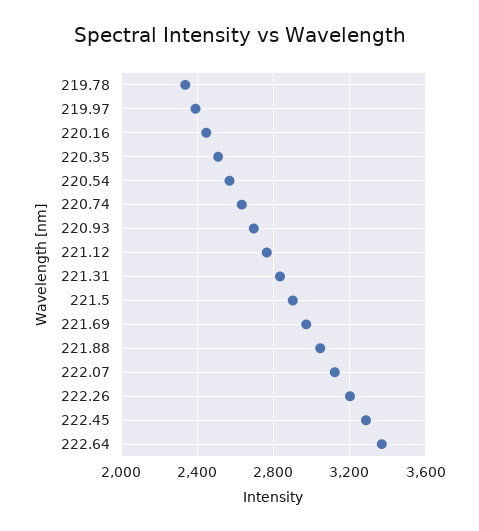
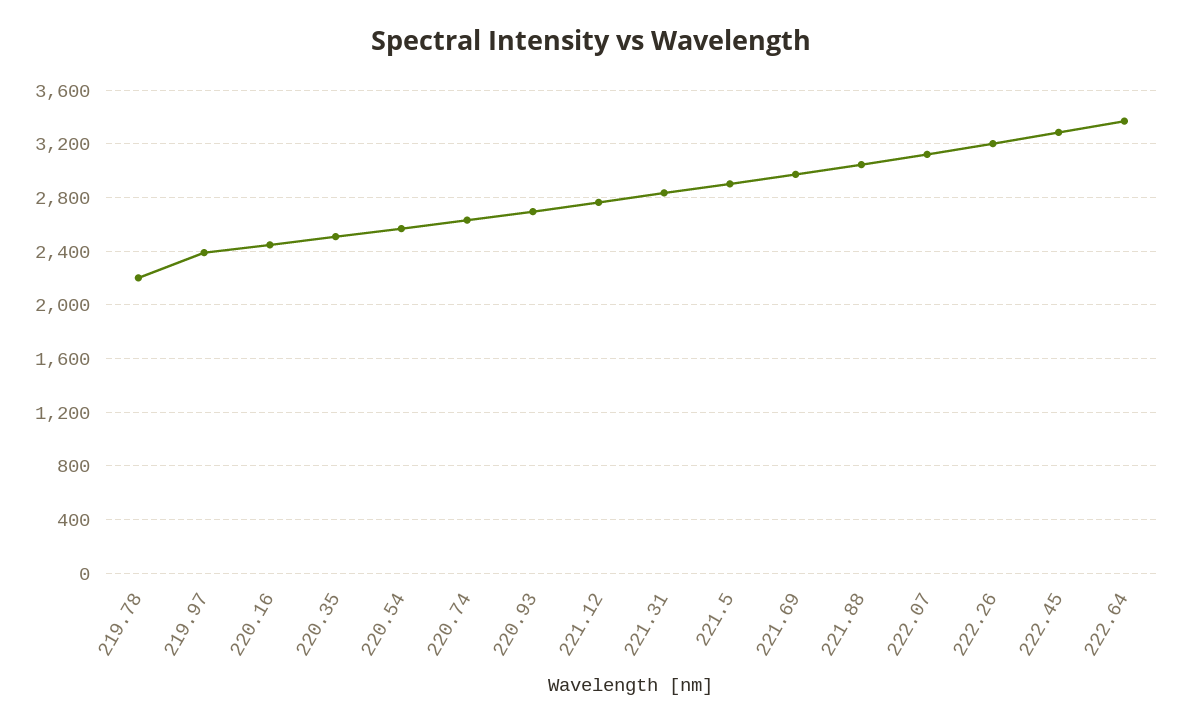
  {
-   "219.78": 2350,
+   "219.78": 2200,
    "219.97": 2400,
    "220.16": 2450,
    "220.35": 2500,
    "220.54": 2550,
    "220.74": 2650,
    "220.93": 2700,
    "221.12": 2750,
    "221.31": 2850,
    "221.5": 2900,
    "221.69": 2950,
    "221.88": 3050,
    "222.07": 3100,
    "222.26": 3200,
    "222.45": 3300,
    "222.64": 3350
  }

